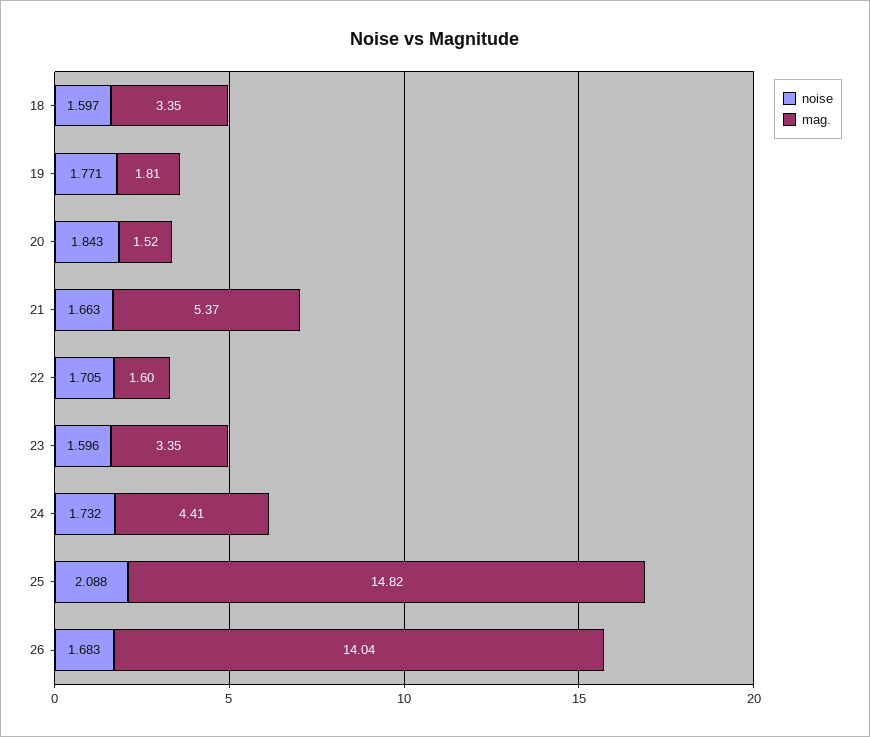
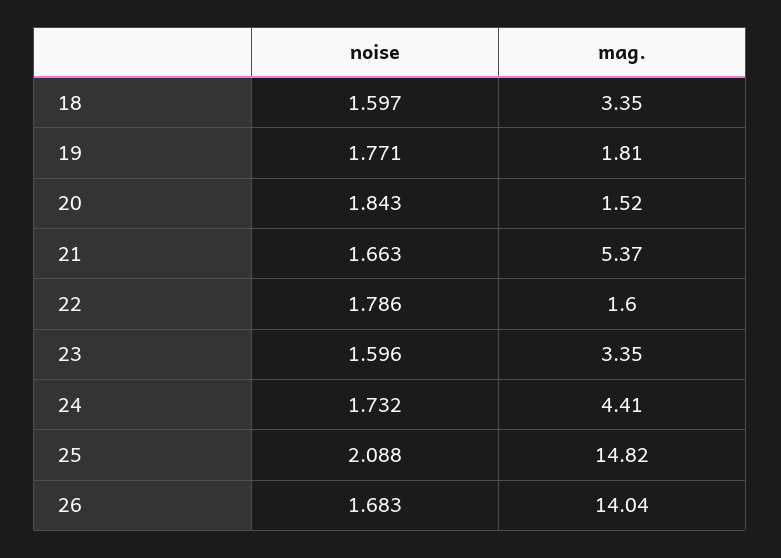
  {
    "noise": {
      "18": 1.597,
      "19": 1.771,
      "20": 1.843,
      "21": 1.663,
-     "22": 1.705,
+     "22": 1.786,
      "23": 1.596,
      "24": 1.732,
      "25": 2.088,
      "26": 1.683
    },
    "mag.": {
      "18": 3.35,
      "19": 1.81,
      "20": 1.52,
      "21": 5.37,
      "22": 1.6,
      "23": 3.35,
      "24": 4.41,
      "25": 14.82,
      "26": 14.04
    }
  }

